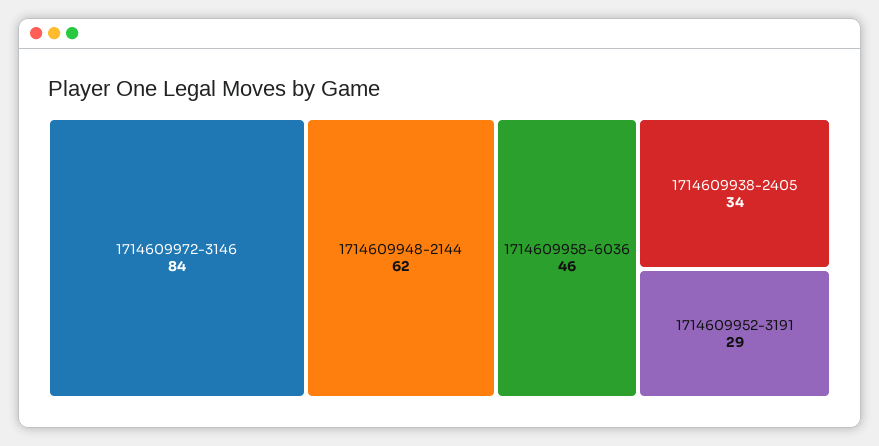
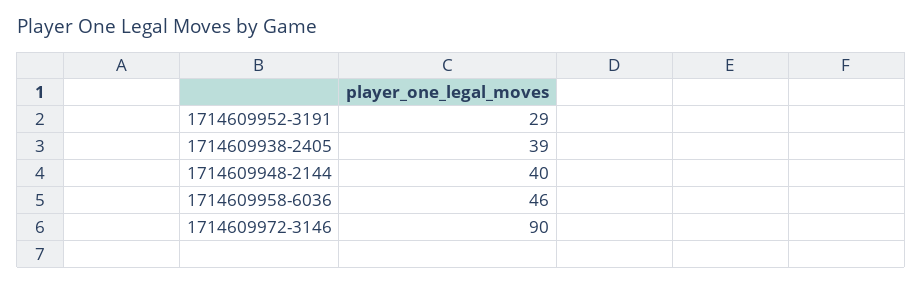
  {
-   "1714609972-3146": 84,
+   "1714609972-3146": 90,
-   "1714609948-2144": 62,
+   "1714609948-2144": 40,
    "1714609958-6036": 46,
-   "1714609938-2405": 34,
+   "1714609938-2405": 39,
    "1714609952-3191": 29
  }

